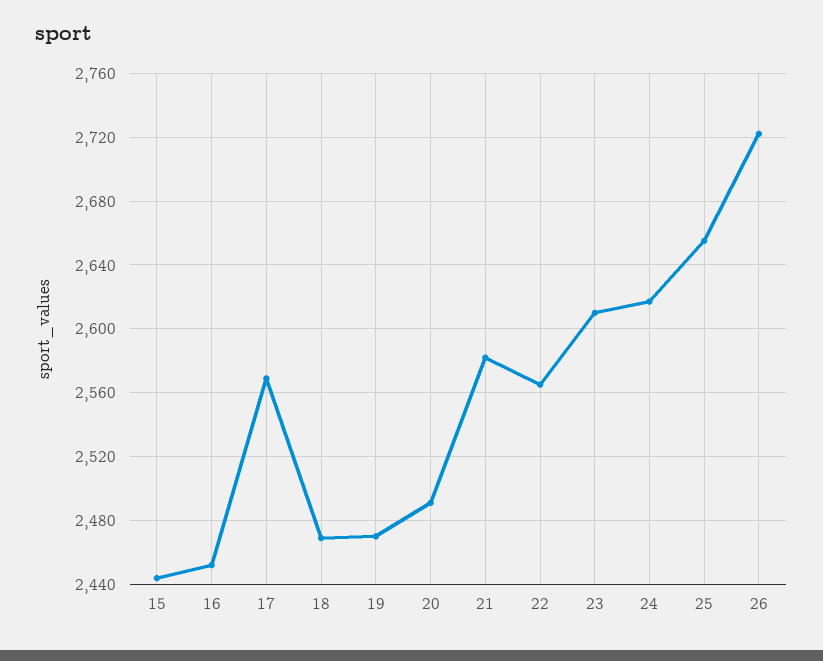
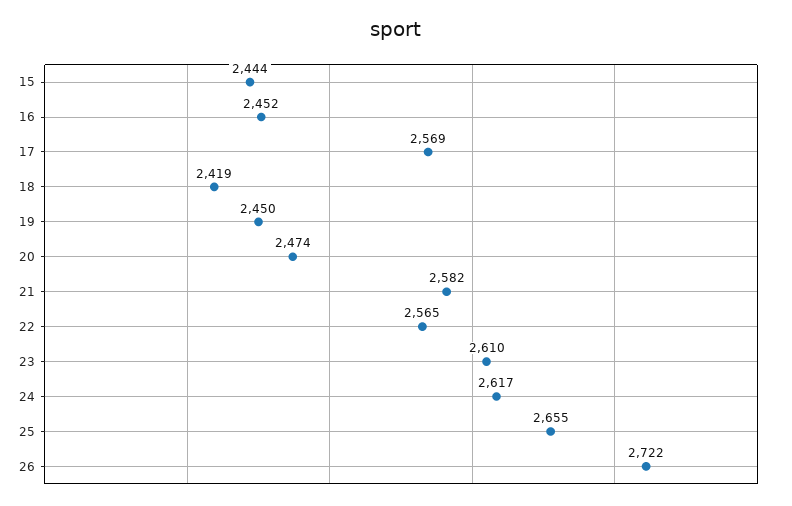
  {
    "15": 2444,
    "16": 2452,
    "17": 2569,
-   "18": 2470,
+   "18": 2419,
-   "19": 2470,
+   "19": 2450,
-   "20": 2490,
+   "20": 2474,
    "21": 2582,
    "22": 2565,
    "23": 2610,
    "24": 2617,
    "25": 2655,
    "26": 2722
  }

